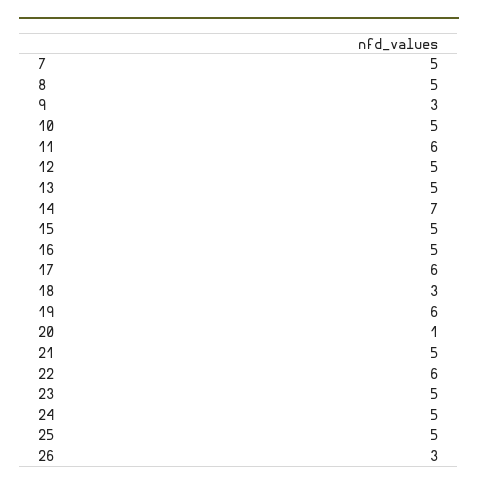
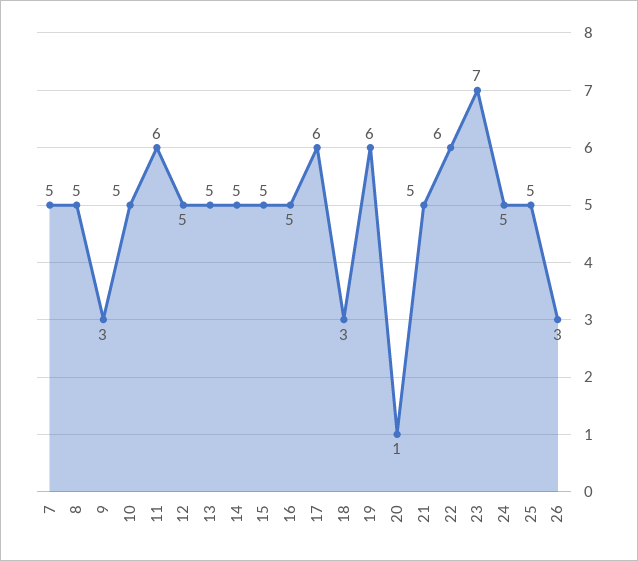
  {
    "7": 5,
    "8": 5,
    "9": 3,
    "10": 5,
    "11": 6,
    "12": 5,
    "13": 5,
-   "14": 7,
+   "14": 5,
    "15": 5,
    "16": 5,
    "17": 6,
    "18": 3,
    "19": 6,
    "20": 1,
    "21": 5,
    "22": 6,
-   "23": 5,
+   "23": 7,
    "24": 5,
    "25": 5,
    "26": 3
  }

